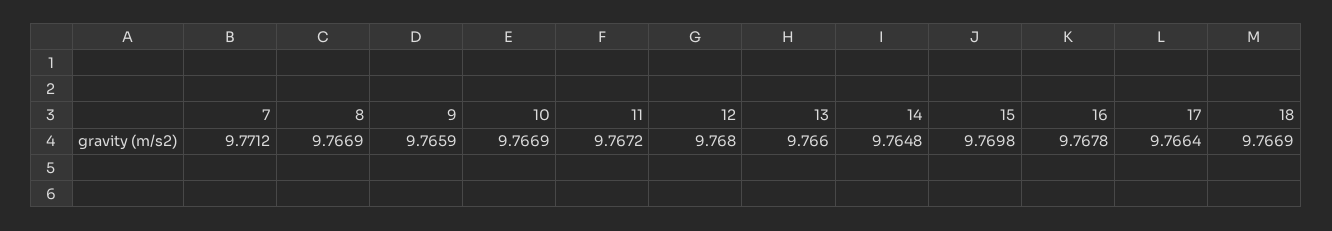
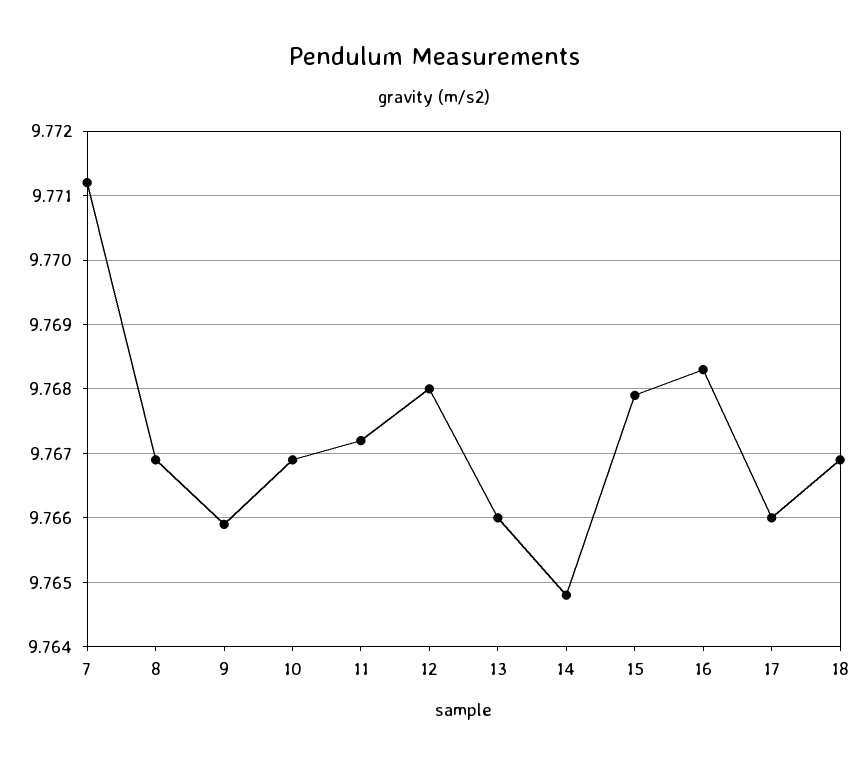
  {
    "7": 9.7712,
    "8": 9.7669,
    "9": 9.7659,
    "10": 9.7669,
    "11": 9.7672,
    "12": 9.768,
    "13": 9.766,
    "14": 9.7648,
-   "15": 9.7698,
+   "15": 9.7679,
-   "16": 9.7678,
+   "16": 9.7683,
-   "17": 9.7664,
+   "17": 9.766,
    "18": 9.7669
  }

